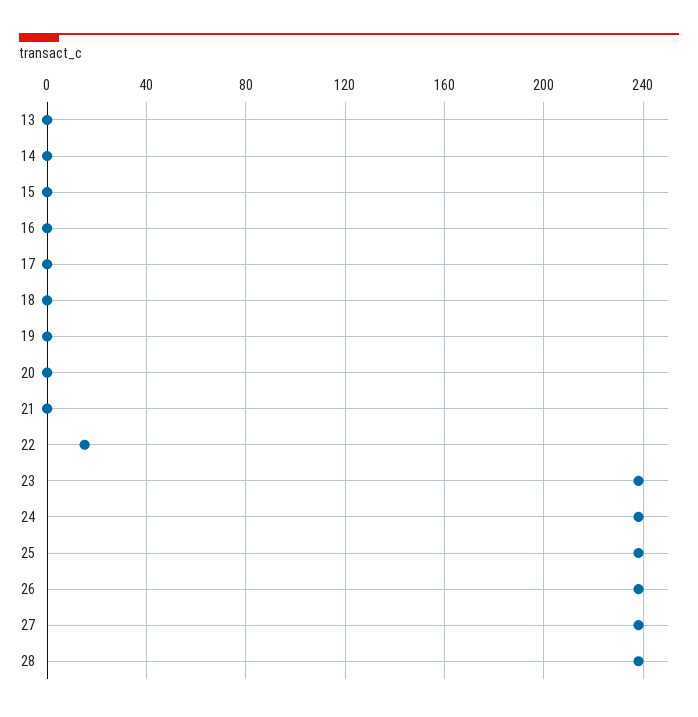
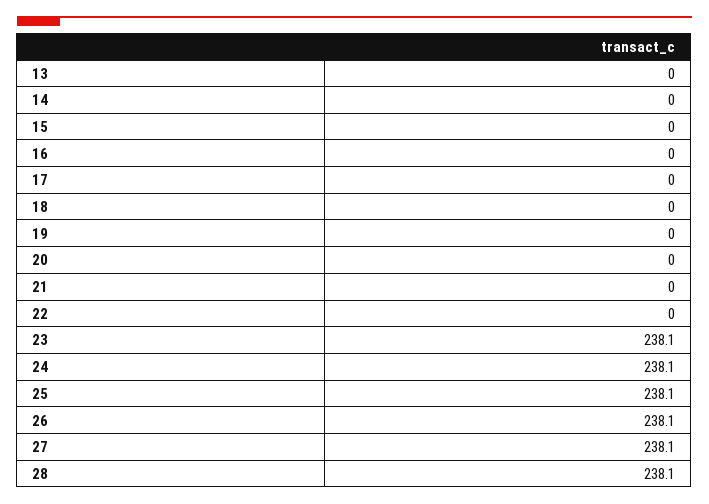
  {
    "13": 0,
    "14": 0,
    "15": 0,
    "16": 0,
    "17": 0,
    "18": 0,
    "19": 0,
    "20": 0,
    "21": 0,
-   "22": 15,
+   "22": 0,
    "23": 238.1,
    "24": 238.1,
    "25": 238.1,
    "26": 238.1,
    "27": 238.1,
    "28": 238.1
  }

